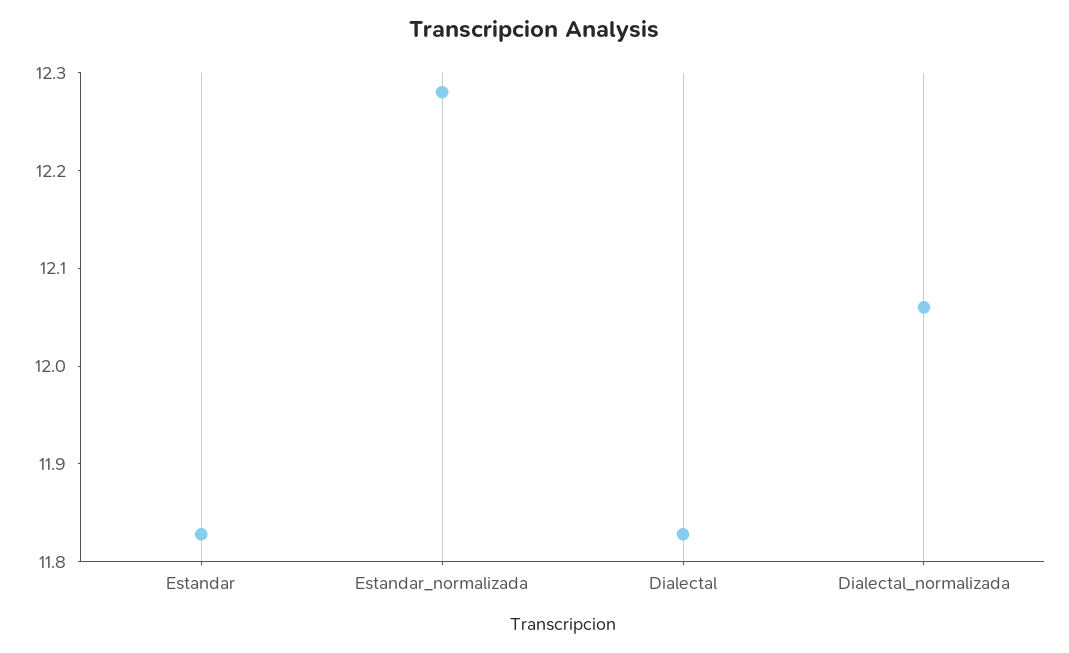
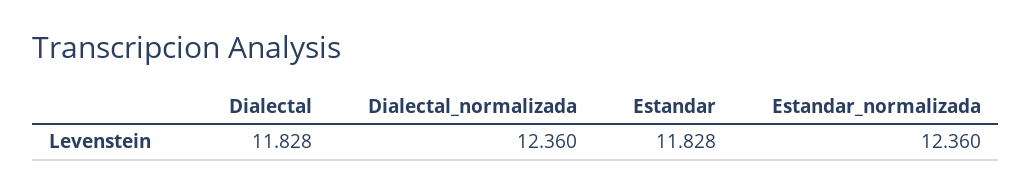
  {
    "Estandar": 11.828,
-   "Estandar_normalizada": 12.28,
+   "Estandar_normalizada": 12.36,
    "Dialectal": 11.828,
-   "Dialectal_normalizada": 12.06
+   "Dialectal_normalizada": 12.36
  }

